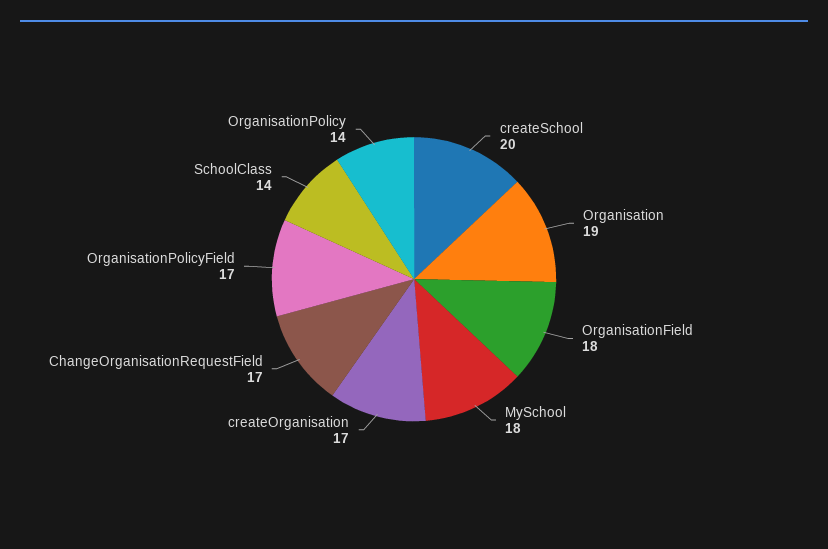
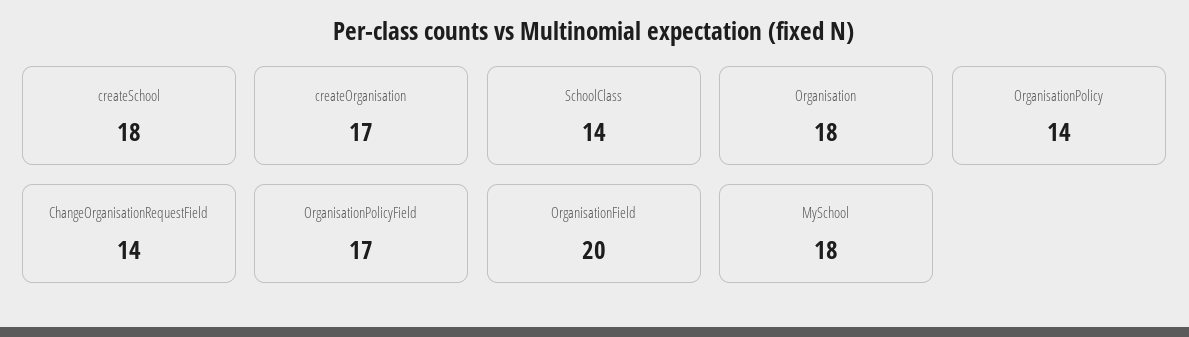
  {
-   "createSchool": 20,
+   "createSchool": 18,
-   "Organisation": 19,
+   "Organisation": 18,
-   "OrganisationField": 18,
+   "OrganisationField": 20,
    "MySchool": 18,
    "createOrganisation": 17,
-   "ChangeOrganisationRequestField": 17,
+   "ChangeOrganisationRequestField": 14,
    "OrganisationPolicyField": 17,
    "SchoolClass": 14,
    "OrganisationPolicy": 14
  }

